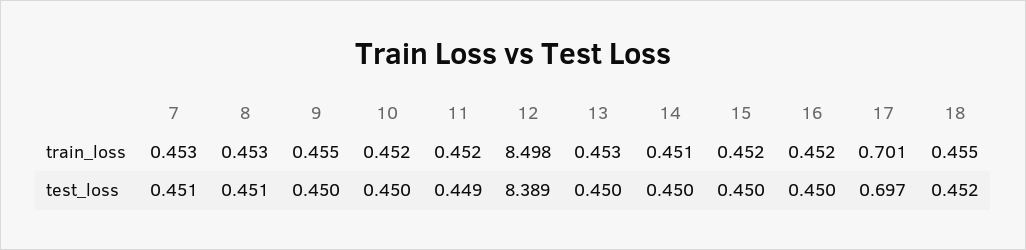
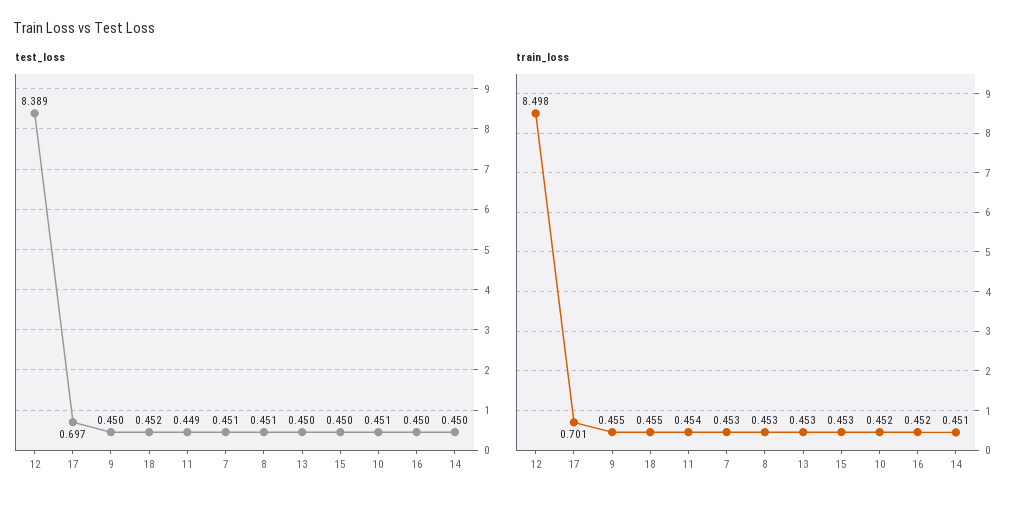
  {
    "train_loss": {
      "7": 0.453,
      "8": 0.453,
      "9": 0.455,
      "10": 0.452,
-     "11": 0.452,
+     "11": 0.454,
      "12": 8.498,
      "13": 0.453,
      "14": 0.451,
-     "15": 0.452,
+     "15": 0.453,
      "16": 0.452,
      "17": 0.701,
      "18": 0.455
    },
    "test_loss": {
      "7": 0.451,
      "8": 0.451,
      "9": 0.45,
-     "10": 0.45,
+     "10": 0.451,
      "11": 0.449,
      "12": 8.389,
      "13": 0.45,
      "14": 0.45,
      "15": 0.45,
      "16": 0.45,
      "17": 0.697,
      "18": 0.452
    }
  }

